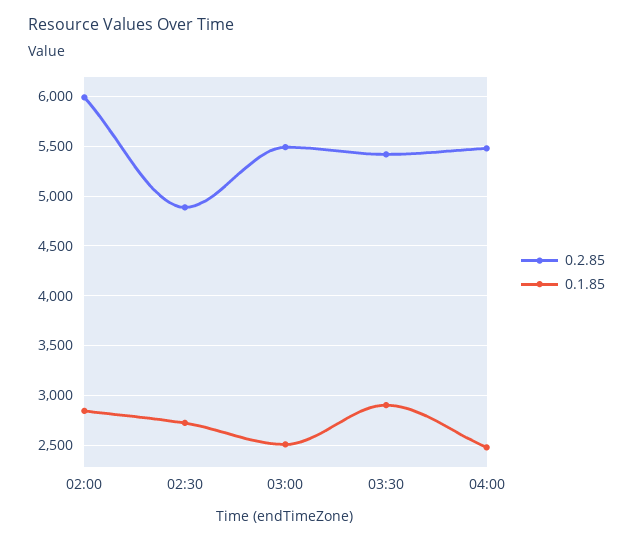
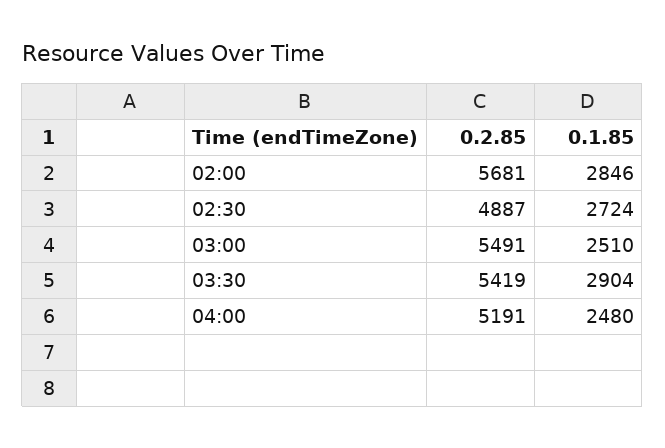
  {
    "0.2.85": {
-     "02:00": 6000,
+     "02:00": 5681,
      "02:30": 4887,
      "03:00": 5491,
      "03:30": 5419,
-     "04:00": 5500
+     "04:00": 5191
    },
    "0.1.85": {
      "02:00": 2846,
      "02:30": 2724,
      "03:00": 2510,
      "03:30": 2904,
      "04:00": 2480
    }
  }

